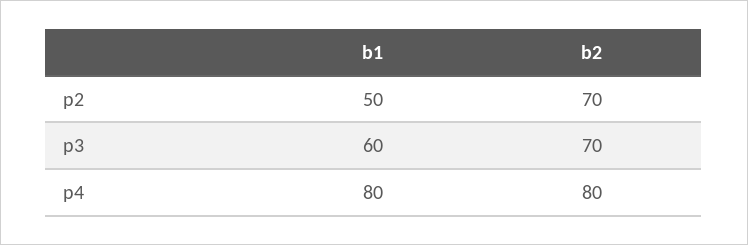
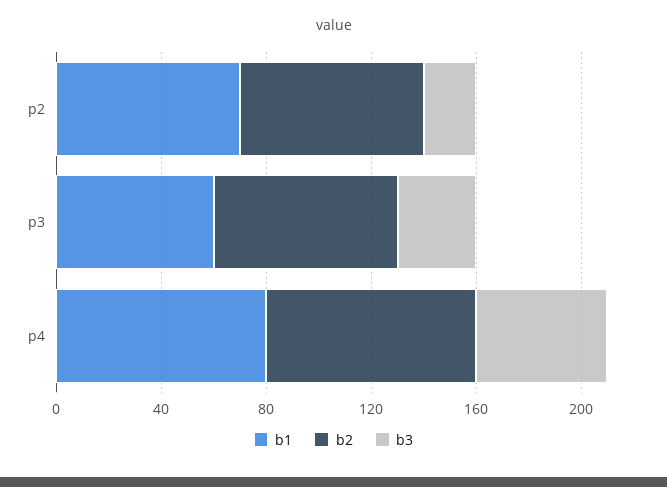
  {
    "b1": {
-     "p2": 50,
+     "p2": 70,
      "p3": 60,
      "p4": 80
    },
    "b2": {
      "p2": 70,
      "p3": 70,
      "p4": 80
-   }
+   },
+   "b3": {
+     "p2": 20,
+     "p3": 30,
+     "p4": 50
+   }
  }

